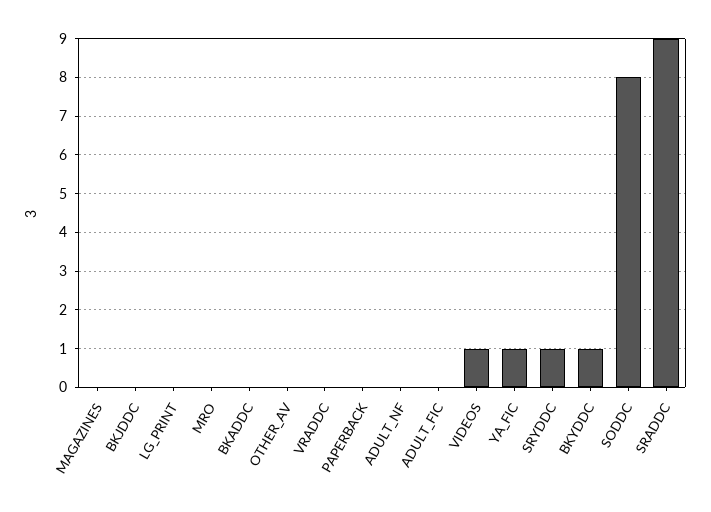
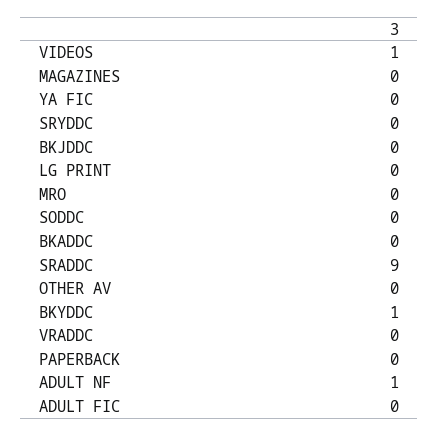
  {
    "MAGAZINES": 0,
    "BKJDDC": 0,
    "LG_PRINT": 0,
    "MRO": 0,
    "BKADDC": 0,
    "OTHER_AV": 0,
    "VRADDC": 0,
    "PAPERBACK": 0,
-   "ADULT_NF": 0,
+   "ADULT_NF": 1,
    "ADULT_FIC": 0,
    "VIDEOS": 1,
-   "YA_FIC": 1,
+   "YA_FIC": 0,
-   "SRYDDC": 1,
+   "SRYDDC": 0,
    "BKYDDC": 1,
-   "SODDC": 8,
+   "SODDC": 0,
    "SRADDC": 9
  }

